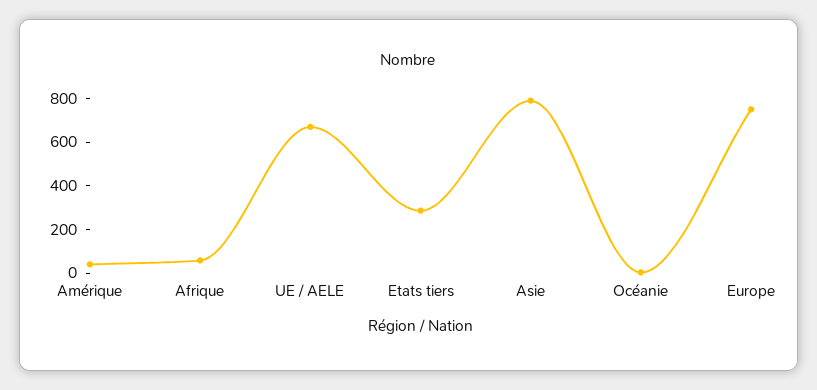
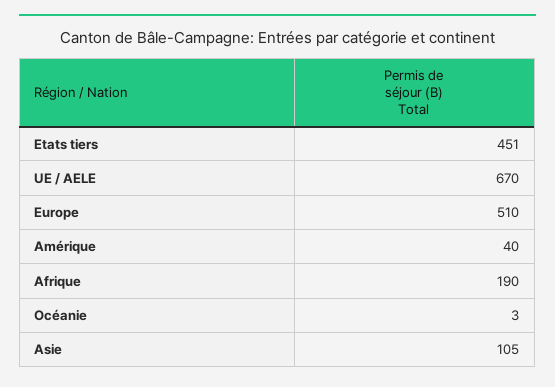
  {
    "Amérique": 40,
-   "Afrique": 50,
+   "Afrique": 190,
    "UE / AELE": 670,
-   "Etats tiers": 300,
+   "Etats tiers": 451,
-   "Asie": 800,
+   "Asie": 105,
    "Océanie": 3,
-   "Europe": 750
+   "Europe": 510
  }

